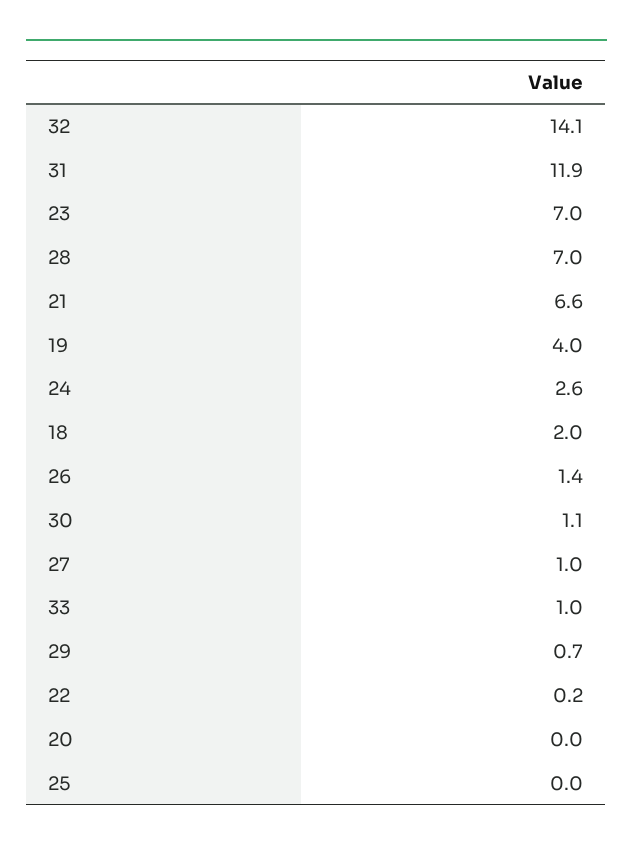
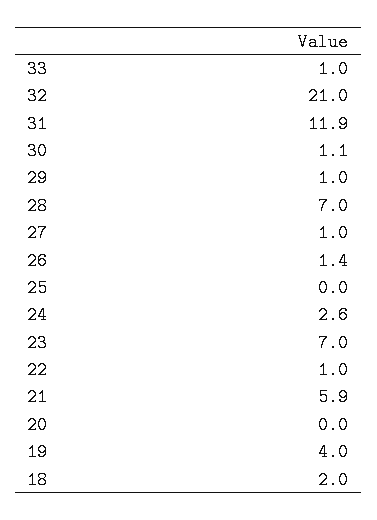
  {
-   "32": 14.1,
+   "32": 21,
    "31": 11.9,
    "23": 7,
    "28": 7,
-   "21": 6.6,
+   "21": 5.9,
    "19": 4,
    "24": 2.6,
    "18": 2,
    "26": 1.4,
    "30": 1.1,
    "27": 1,
    "33": 1,
-   "29": 0.7,
+   "29": 1,
-   "22": 0.2,
+   "22": 1,
    "20": 0,
    "25": 0
  }

